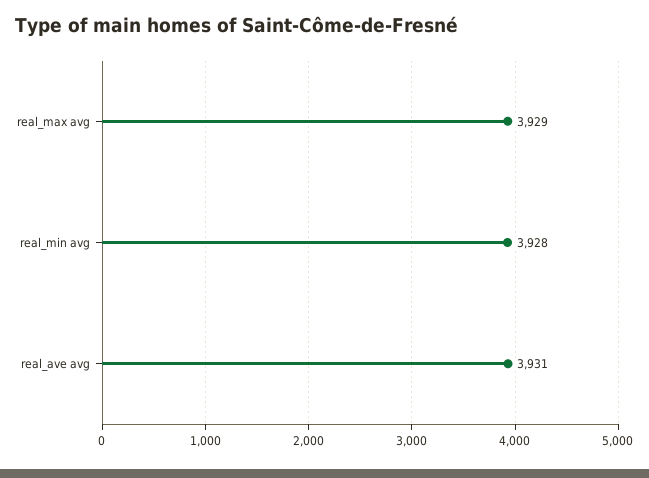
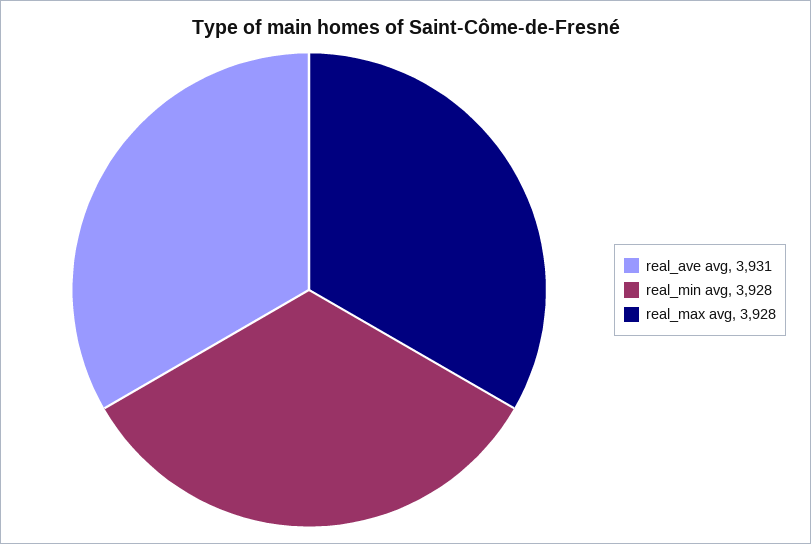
  {
-   "real_max avg": 3929,
+   "real_max avg": 3928,
    "real_min avg": 3928,
    "real_ave avg": 3931
  }

